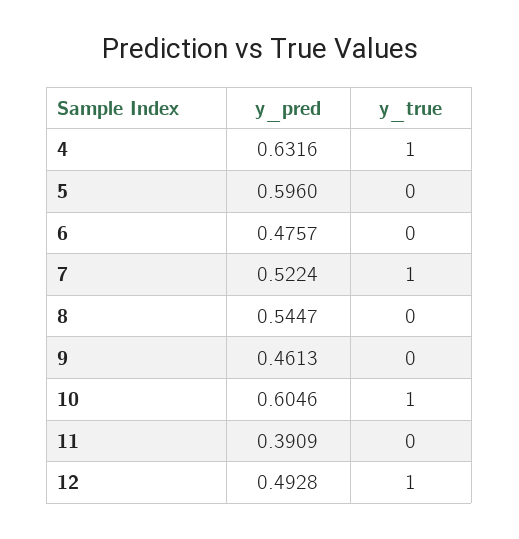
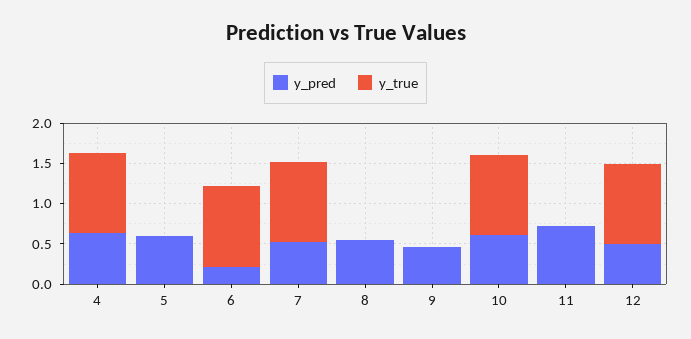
  {
    "y_pred": {
      "4": 0.6316,
      "5": 0.596,
-     "6": 0.4757,
+     "6": 0.2,
      "7": 0.5224,
      "8": 0.5447,
      "9": 0.4613,
      "10": 0.6046,
-     "11": 0.3909,
+     "11": 0.7,
      "12": 0.4928
    },
    "y_true": {
      "4": 1,
      "5": 0,
-     "6": 0,
+     "6": 1,
      "7": 1,
      "8": 0,
      "9": 0,
      "10": 1,
      "11": 0,
      "12": 1
    }
  }

